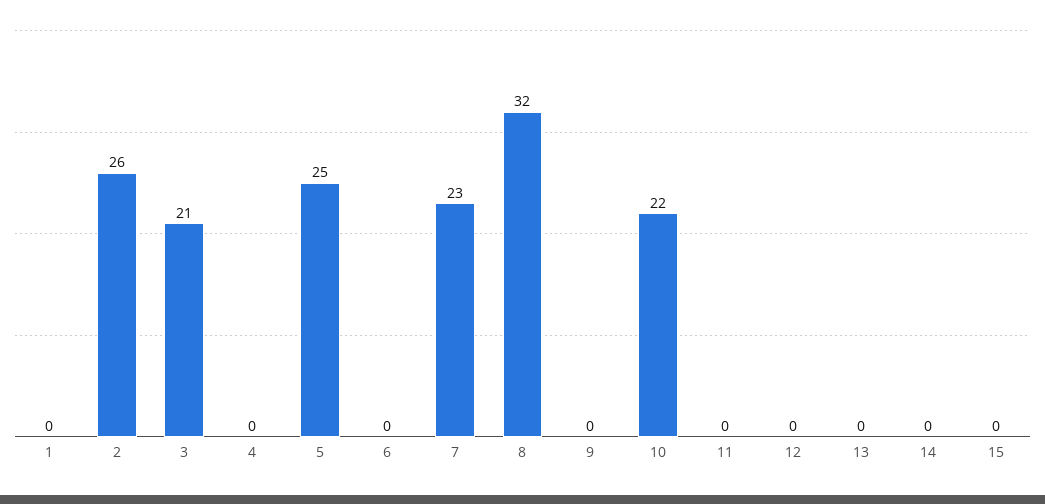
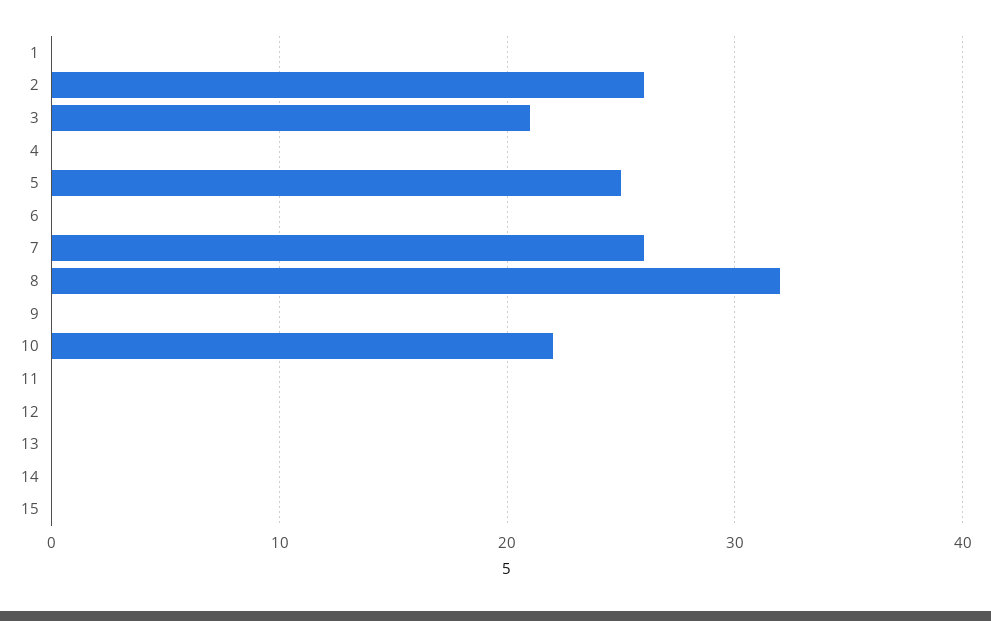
  {
    "1": 0,
    "2": 26,
    "3": 21,
    "4": 0,
    "5": 25,
    "6": 0,
-   "7": 23,
+   "7": 26,
    "8": 32,
    "9": 0,
    "10": 22,
    "11": 0,
    "12": 0,
    "13": 0,
    "14": 0,
    "15": 0
  }

